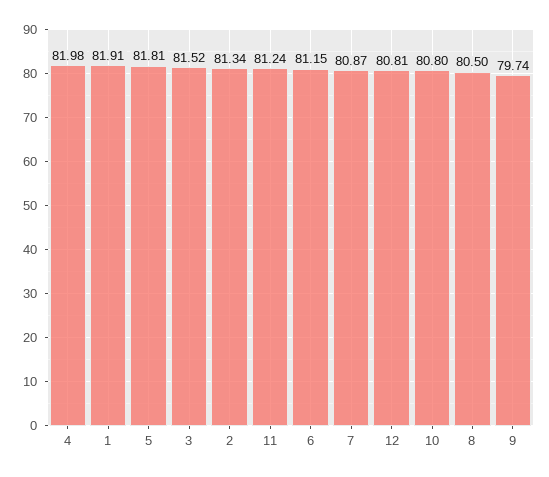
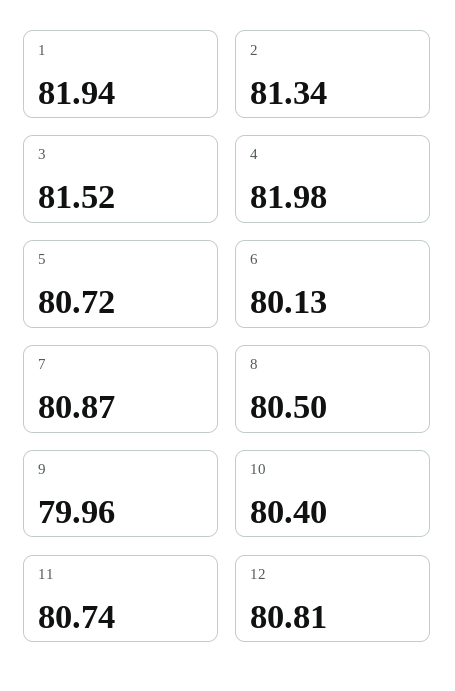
  {
    "4": 81.98,
-   "1": 81.91,
+   "1": 81.94,
-   "5": 81.81,
+   "5": 80.72,
    "3": 81.52,
    "2": 81.34,
-   "11": 81.24,
+   "11": 80.74,
-   "6": 81.15,
+   "6": 80.13,
    "7": 80.87,
    "12": 80.81,
-   "10": 80.8,
+   "10": 80.4,
    "8": 80.5,
-   "9": 79.74
+   "9": 79.96
  }

